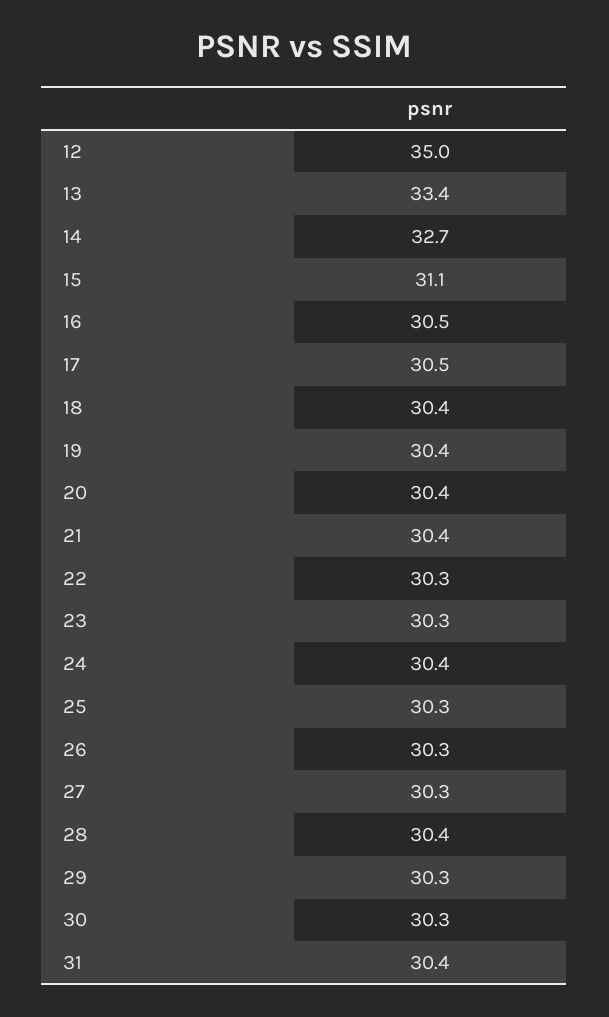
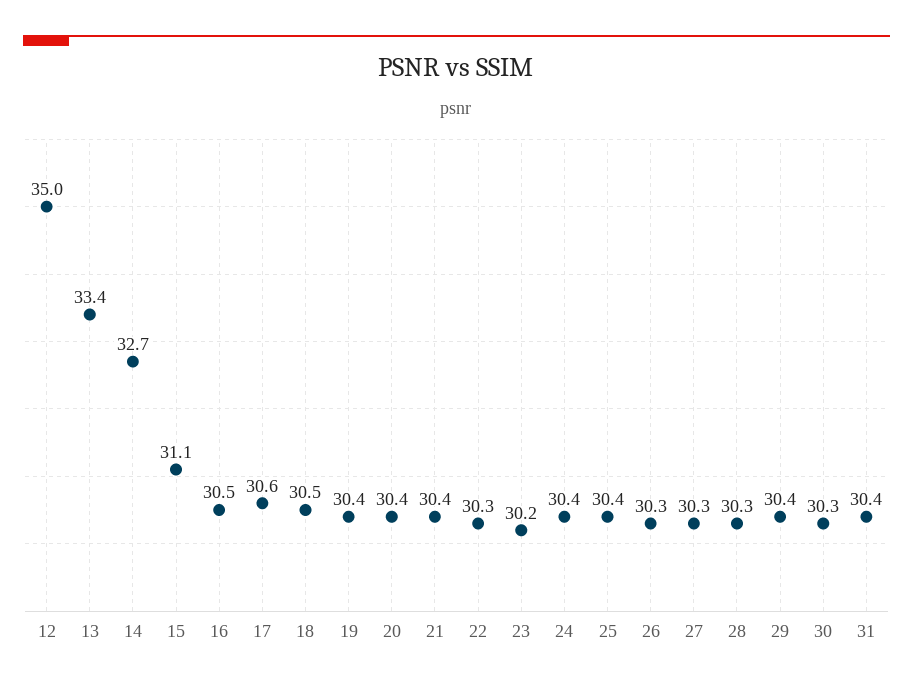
  {
    "12": 35,
    "13": 33.4,
    "14": 32.7,
    "15": 31.1,
    "16": 30.5,
-   "17": 30.5,
+   "17": 30.6,
-   "18": 30.4,
+   "18": 30.5,
    "19": 30.4,
    "20": 30.4,
    "21": 30.4,
    "22": 30.3,
-   "23": 30.3,
+   "23": 30.2,
    "24": 30.4,
-   "25": 30.3,
+   "25": 30.4,
    "26": 30.3,
    "27": 30.3,
-   "28": 30.4,
+   "28": 30.3,
-   "29": 30.3,
+   "29": 30.4,
    "30": 30.3,
    "31": 30.4
  }

